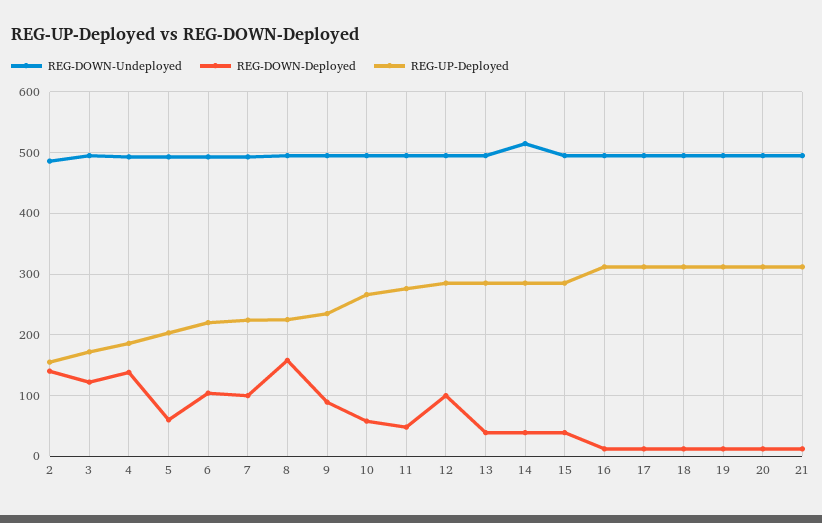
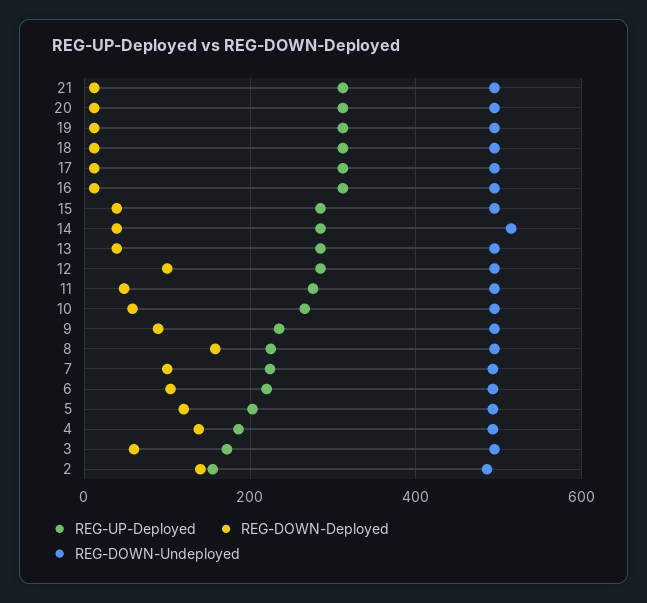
  {
    "REG-DOWN-Undeployed": {
      "2": 490,
      "3": 500,
      "4": 490,
      "5": 490,
      "6": 490,
      "7": 490,
      "8": 500,
      "9": 500,
      "10": 500,
      "11": 500,
      "12": 500,
      "13": 500,
      "14": 520,
      "15": 500,
      "16": 500,
      "17": 500,
      "18": 500,
      "19": 500,
      "20": 500,
      "21": 500
    },
    "REG-DOWN-Deployed": {
      "2": 140,
-     "3": 120,
+     "3": 60,
      "4": 140,
-     "5": 60,
+     "5": 120,
      "6": 100,
      "7": 100,
      "8": 160,
      "9": 90,
      "10": 60,
      "11": 50,
      "12": 100,
      "13": 40,
      "14": 40,
      "15": 40,
      "16": 10,
      "17": 10,
      "18": 10,
      "19": 10,
      "20": 10,
      "21": 10
    },
    "REG-UP-Deployed": {
      "2": 160,
      "3": 170,
      "4": 190,
      "5": 200,
      "6": 220,
      "7": 220,
      "8": 230,
      "9": 240,
      "10": 270,
      "11": 280,
      "12": 290,
      "13": 290,
      "14": 290,
      "15": 290,
      "16": 310,
      "17": 310,
      "18": 310,
      "19": 310,
      "20": 310,
      "21": 310
    }
  }

